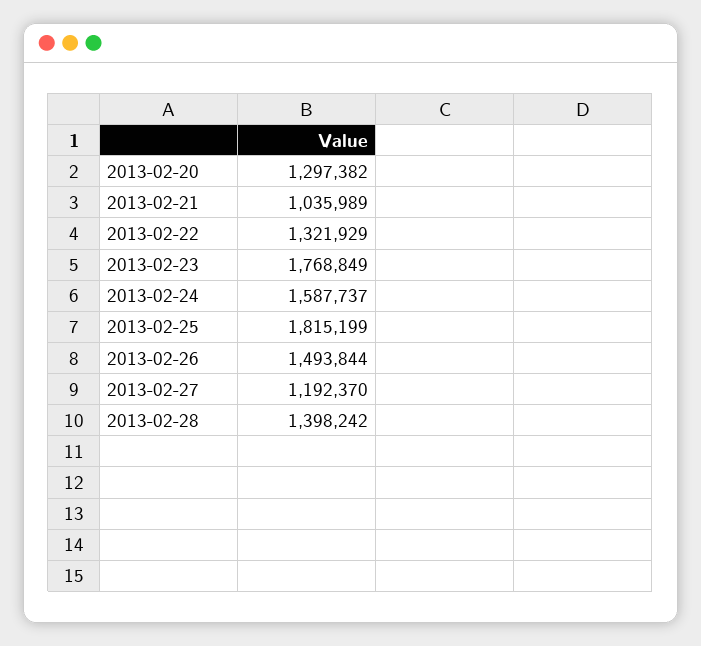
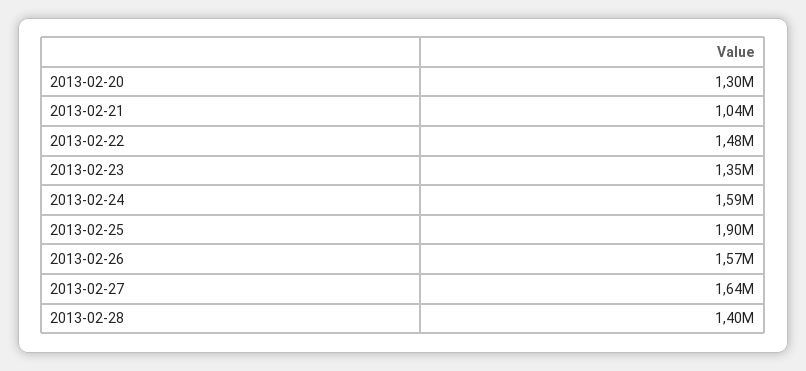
  {
    "2013-02-20": 1297382,
    "2013-02-21": 1035989,
-   "2013-02-22": 1321929,
+   "2013-02-22": 1480000,
-   "2013-02-23": 1768849,
+   "2013-02-23": 1350000,
    "2013-02-24": 1587737,
-   "2013-02-25": 1815199,
+   "2013-02-25": 1900000,
-   "2013-02-26": 1493844,
+   "2013-02-26": 1570000,
-   "2013-02-27": 1192370,
+   "2013-02-27": 1640000,
    "2013-02-28": 1398242
  }

